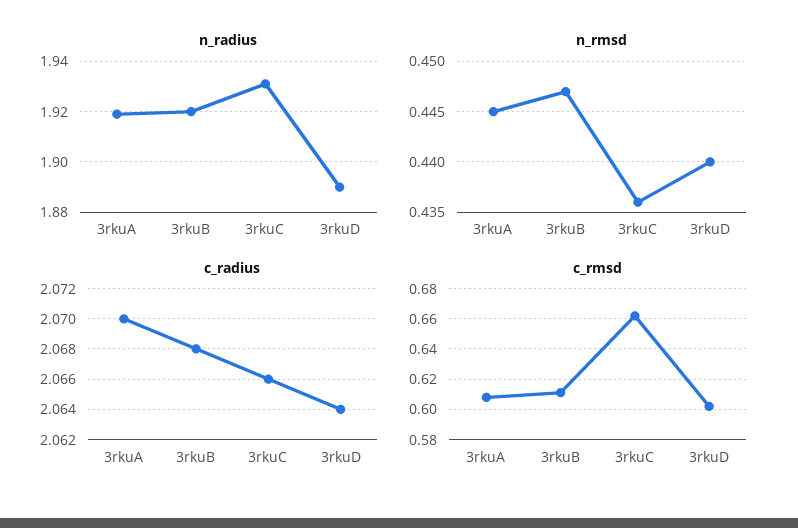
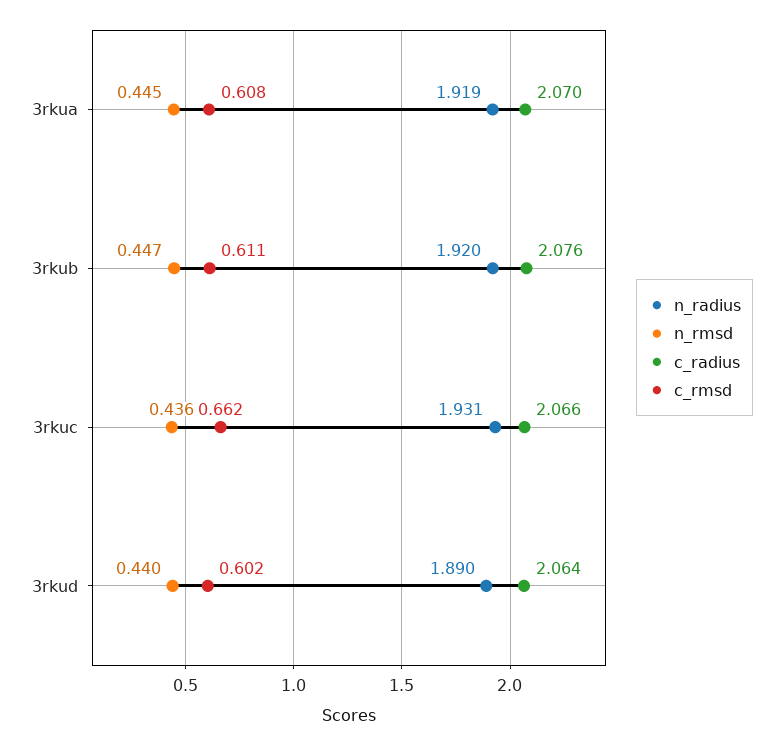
  {
    "n_radius": {
      "3rkuA": 1.919,
      "3rkuB": 1.92,
      "3rkuC": 1.931,
      "3rkuD": 1.89
    },
    "n_rmsd": {
      "3rkuA": 0.445,
      "3rkuB": 0.447,
      "3rkuC": 0.436,
      "3rkuD": 0.44
    },
    "c_radius": {
      "3rkuA": 2.07,
-     "3rkuB": 2.068,
+     "3rkuB": 2.076,
      "3rkuC": 2.066,
      "3rkuD": 2.064
    },
    "c_rmsd": {
      "3rkuA": 0.608,
      "3rkuB": 0.611,
      "3rkuC": 0.662,
      "3rkuD": 0.602
    }
  }

